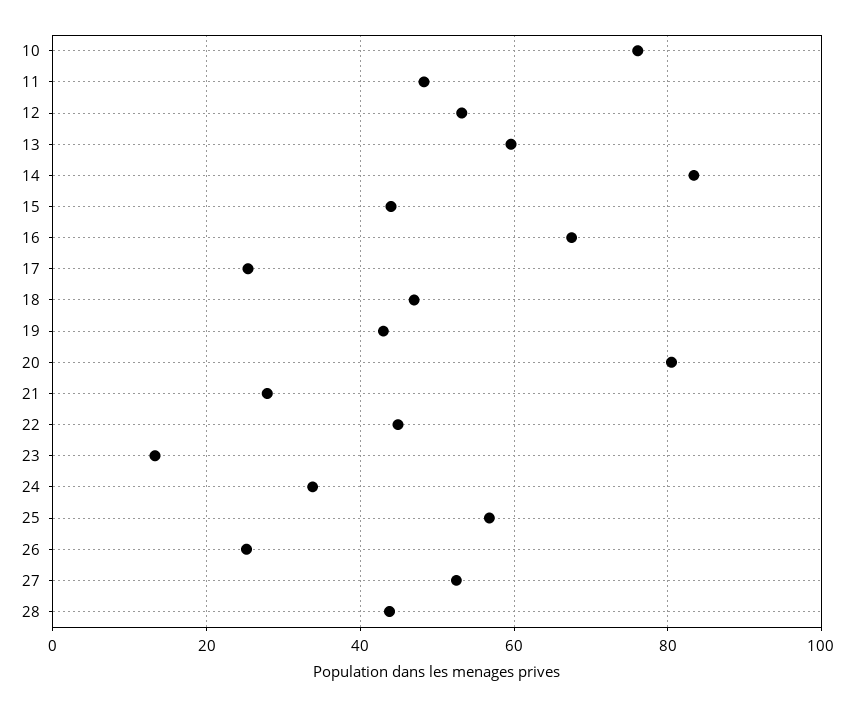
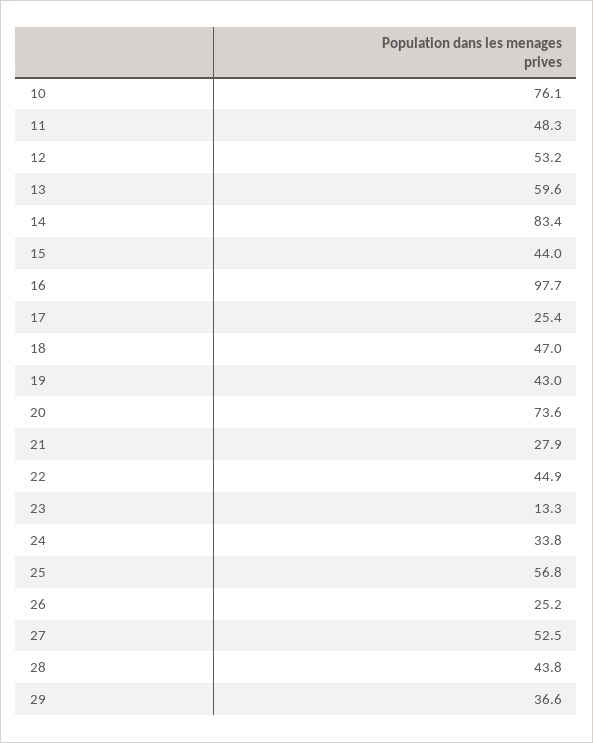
  {
    "10": 76.1,
    "11": 48.3,
    "12": 53.2,
    "13": 59.6,
    "14": 83.4,
    "15": 44,
-   "16": 68,
+   "16": 97.7,
    "17": 25.4,
    "18": 47,
    "19": 43,
-   "20": 80,
+   "20": 73.6,
    "21": 27.9,
    "22": 44.9,
    "23": 13.3,
    "24": 33.8,
    "25": 56.8,
    "26": 25.2,
    "27": 52.5,
-   "28": 43.8
+   "28": 43.8,
+   "29": 36.6
  }

